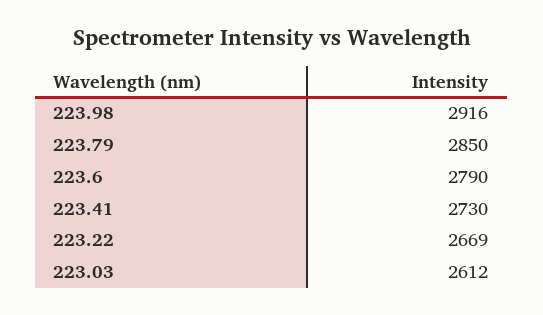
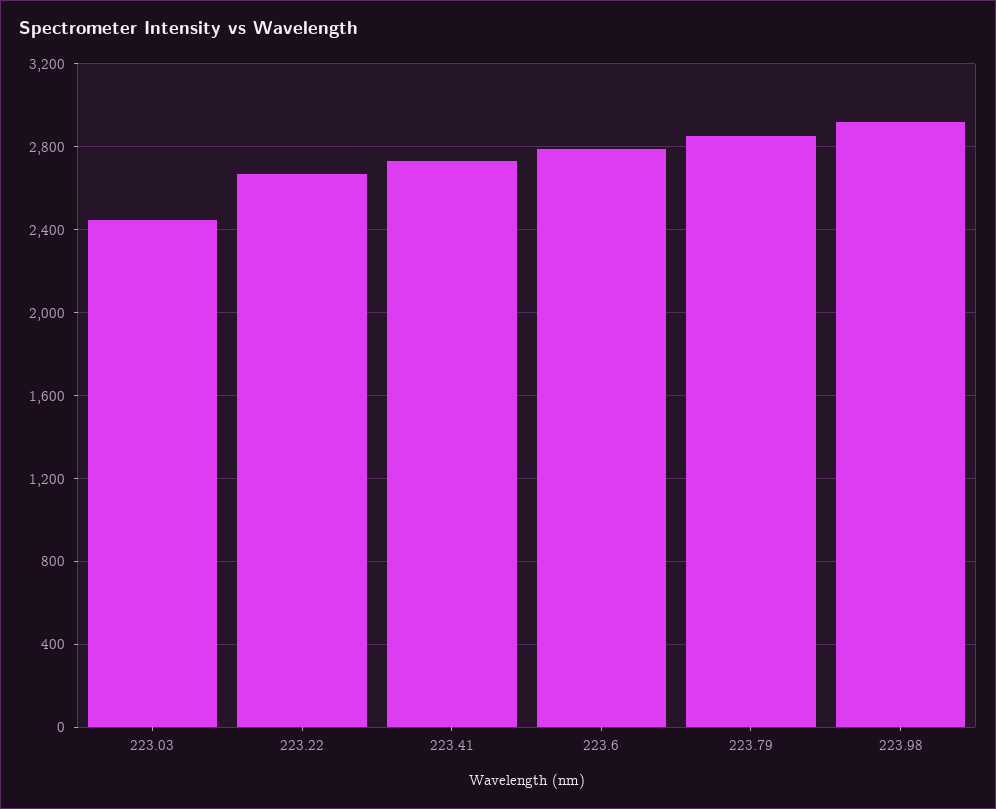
  {
    "223.98": 2916,
    "223.79": 2850,
    "223.6": 2790,
    "223.41": 2730,
    "223.22": 2669,
-   "223.03": 2612
+   "223.03": 2450
  }

